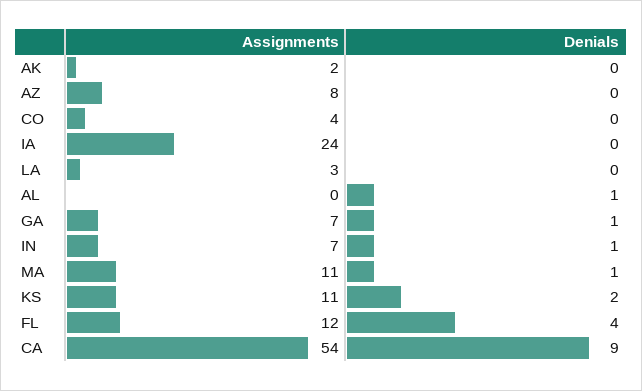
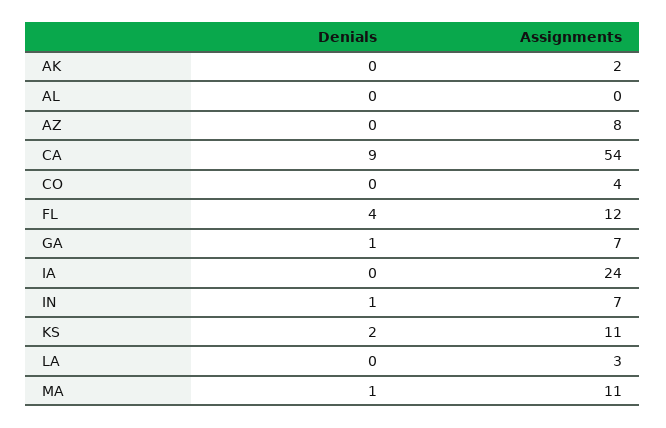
  {
    "Assignments": {
      "AK": 2,
      "AZ": 8,
      "CO": 4,
      "IA": 24,
      "LA": 3,
      "AL": 0,
      "GA": 7,
      "IN": 7,
      "MA": 11,
      "KS": 11,
      "FL": 12,
      "CA": 54
    },
    "Denials": {
      "AK": 0,
      "AZ": 0,
      "CO": 0,
      "IA": 0,
      "LA": 0,
-     "AL": 1,
+     "AL": 0,
      "GA": 1,
      "IN": 1,
      "MA": 1,
      "KS": 2,
      "FL": 4,
      "CA": 9
    }
  }

